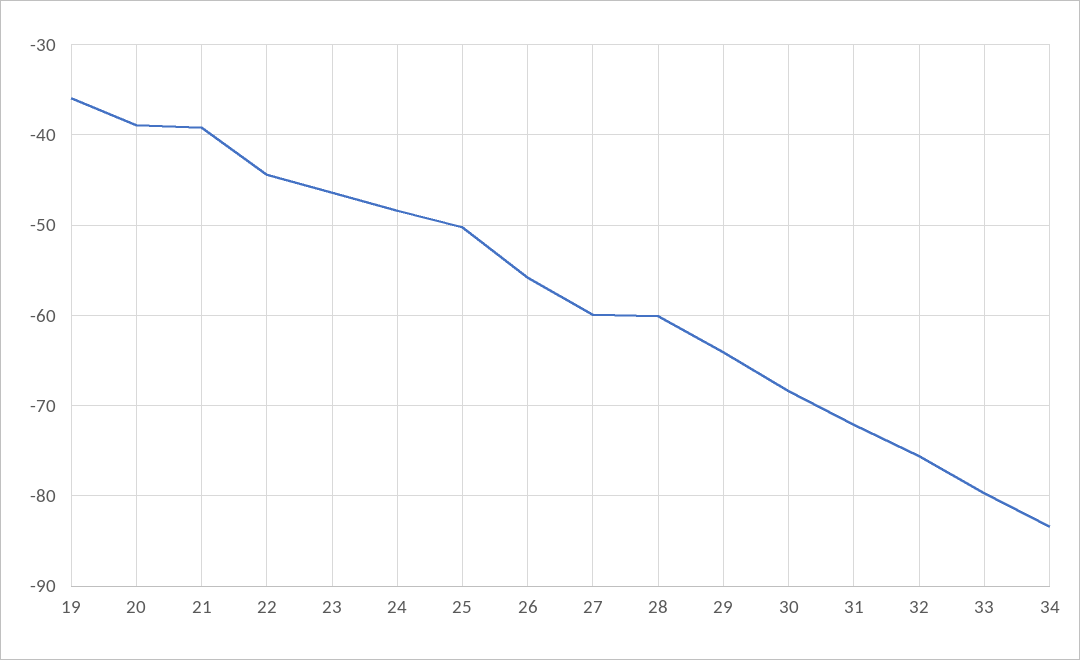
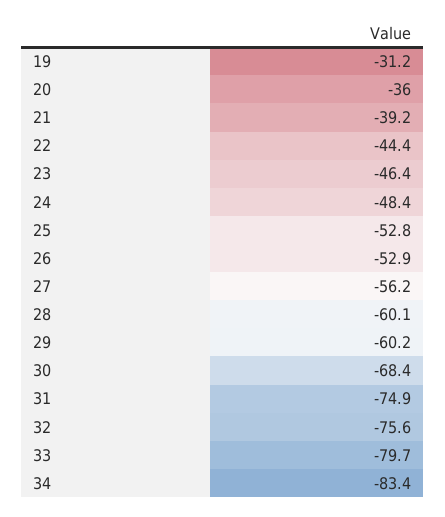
  {
-   "19": -36,
+   "19": -31.2,
-   "20": -39,
+   "20": -36,
    "21": -39.2,
    "22": -44.4,
    "23": -46.4,
    "24": -48.4,
-   "25": -50,
+   "25": -52.8,
-   "26": -56,
+   "26": -52.9,
-   "27": -60,
+   "27": -56.2,
    "28": -60.1,
-   "29": -64,
+   "29": -60.2,
    "30": -68.4,
-   "31": -72,
+   "31": -74.9,
    "32": -75.6,
    "33": -79.7,
    "34": -83.4
  }

